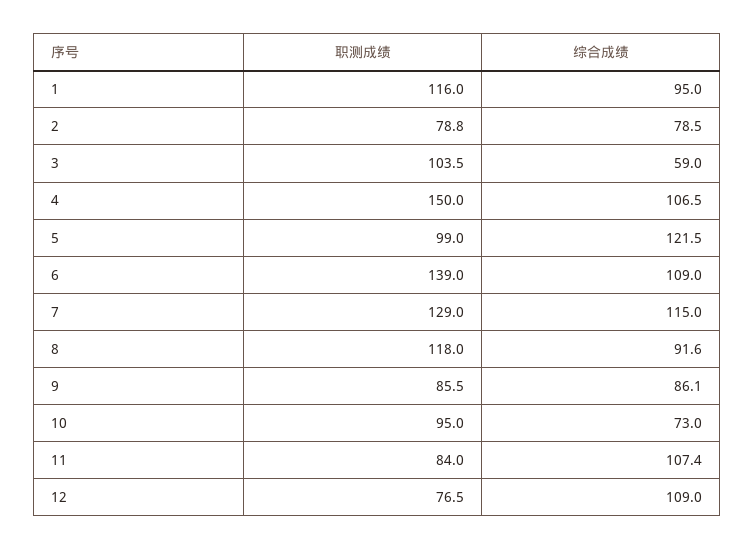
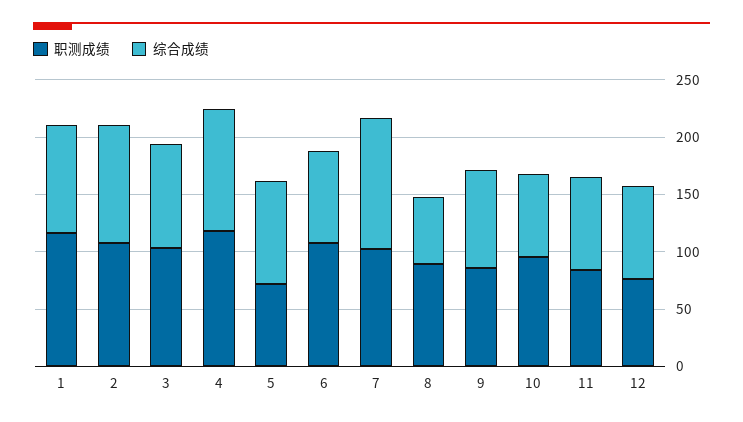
  {
    "职测成绩": {
      "1": 116,
-     "2": 78.8,
+     "2": 110,
      "3": 103.5,
-     "4": 150,
+     "4": 120,
-     "5": 99,
+     "5": 70,
-     "6": 139,
+     "6": 110,
-     "7": 129,
+     "7": 100,
-     "8": 118,
+     "8": 90,
      "9": 85.5,
      "10": 95,
      "11": 84,
      "12": 76.5
    },
    "综合成绩": {
      "1": 95,
-     "2": 78.5,
+     "2": 100,
-     "3": 59,
+     "3": 90,
      "4": 106.5,
-     "5": 121.5,
+     "5": 90,
-     "6": 109,
+     "6": 80,
      "7": 115,
-     "8": 91.6,
+     "8": 60,
      "9": 86.1,
      "10": 73,
-     "11": 107.4,
+     "11": 80,
-     "12": 109
+     "12": 80
    }
  }

